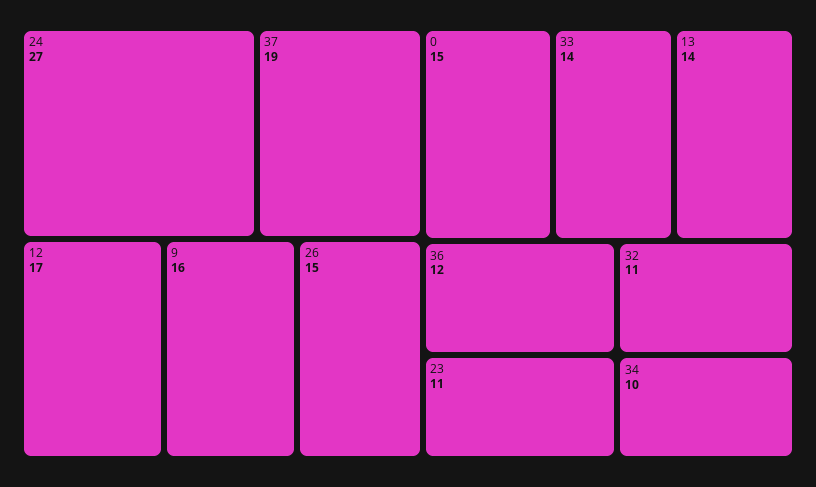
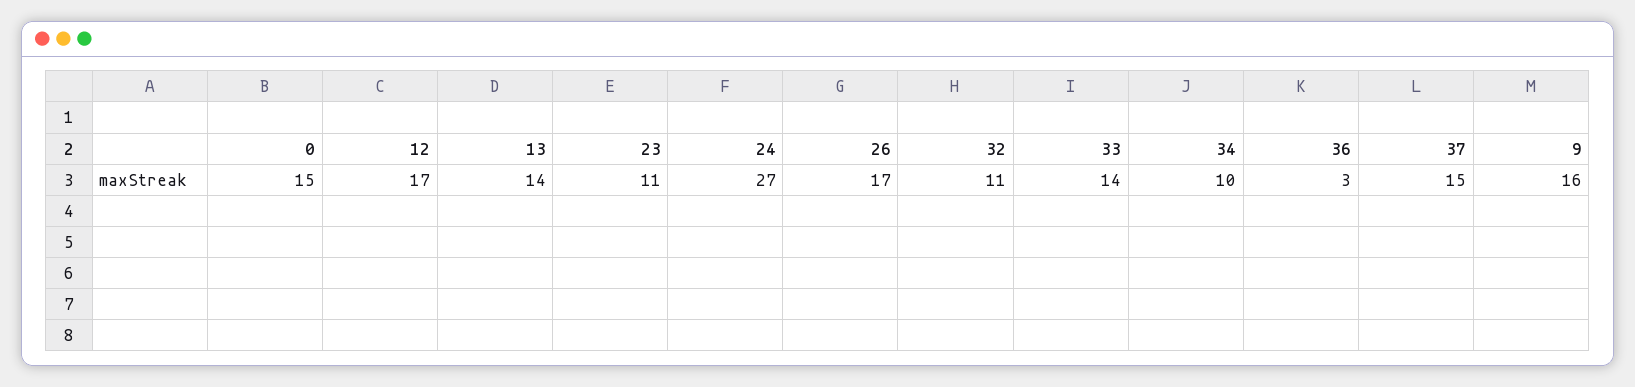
  {
    "24": 27,
-   "37": 19,
+   "37": 15,
    "12": 17,
    "9": 16,
-   "26": 15,
+   "26": 17,
    "0": 15,
    "33": 14,
    "13": 14,
-   "36": 12,
+   "36": 3,
    "23": 11,
    "32": 11,
    "34": 10
  }

